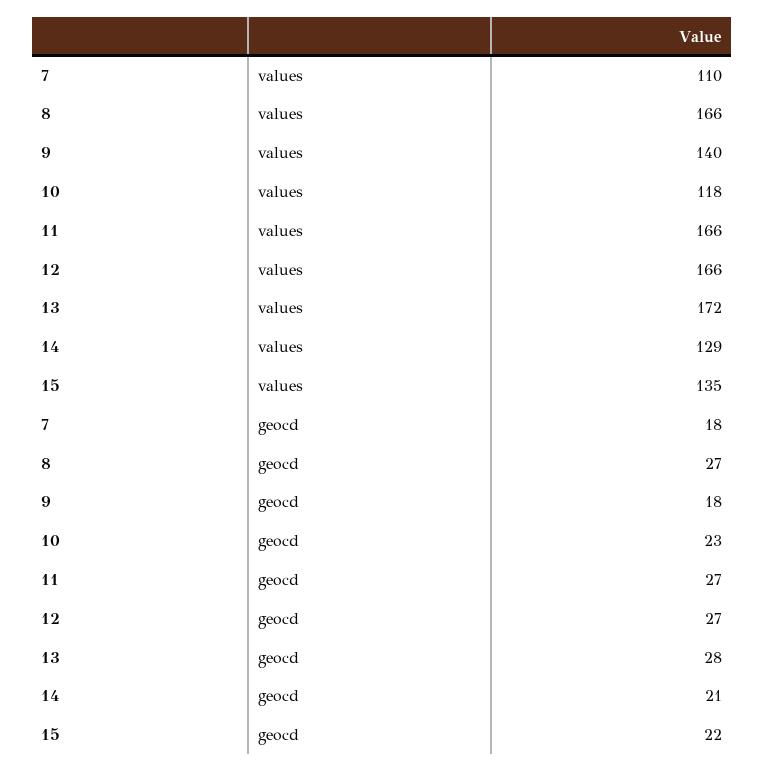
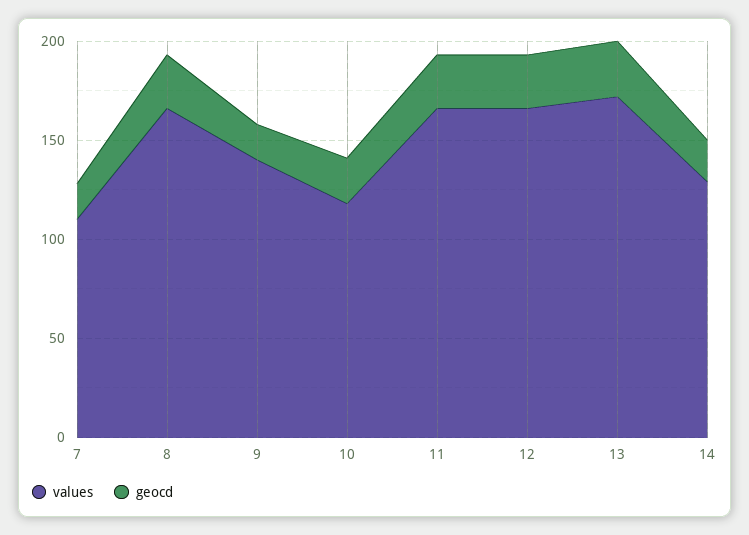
  {
    "values": {
      "7": 110,
      "8": 166,
      "9": 140,
      "10": 118,
      "11": 166,
      "12": 166,
      "13": 172,
-     "14": 129,
+     "14": 129
-     "15": 135
    },
    "geocd": {
      "7": 18,
      "8": 27,
      "9": 18,
      "10": 23,
      "11": 27,
      "12": 27,
      "13": 28,
-     "14": 21,
+     "14": 21
-     "15": 22
    }
  }

